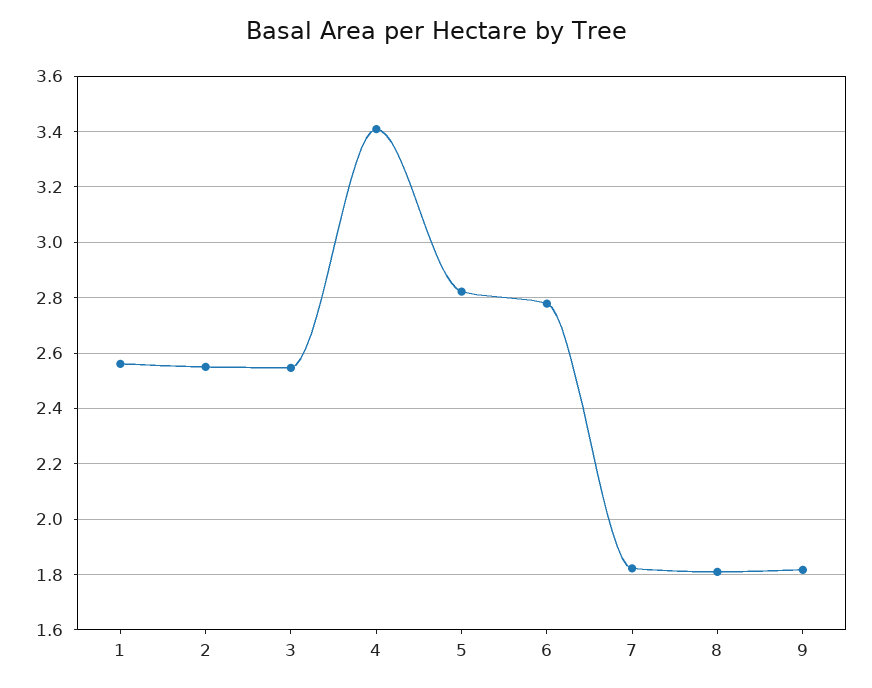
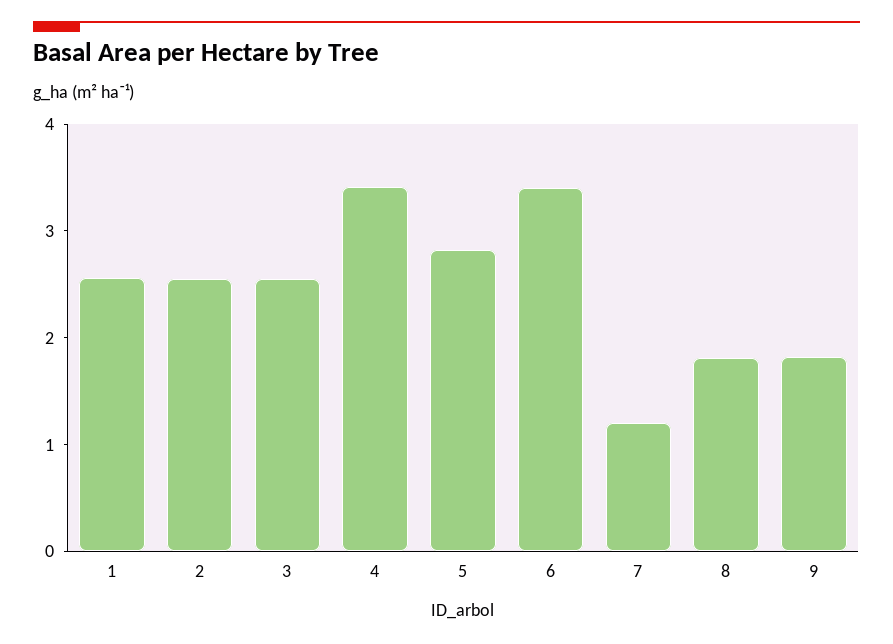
  {
    "1": 2.55,
    "2": 2.55,
    "3": 2.55,
    "4": 3.4,
    "5": 2.825,
-   "6": 2.775,
+   "6": 3.4,
-   "7": 1.825,
+   "7": 1.2,
    "8": 1.8,
    "9": 1.825
  }

